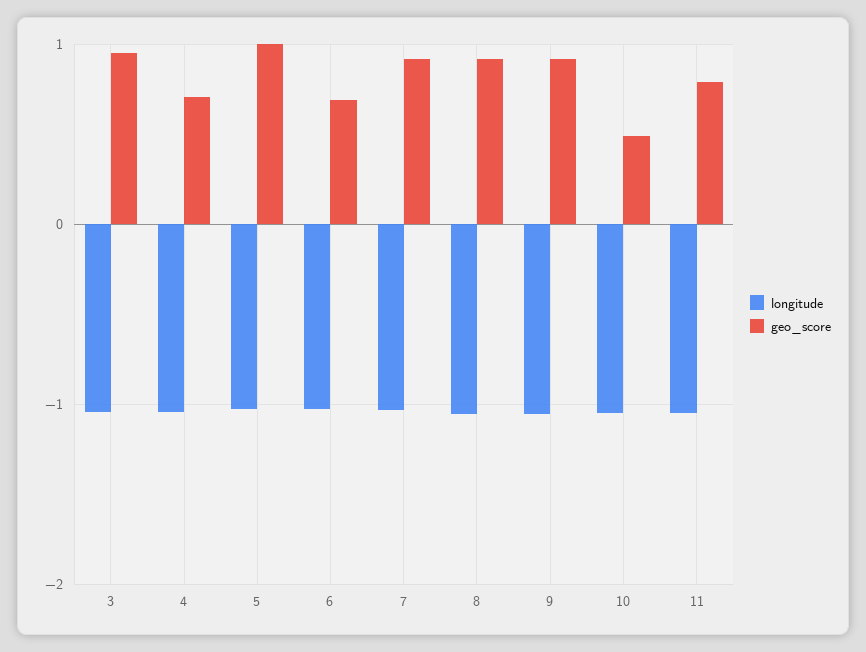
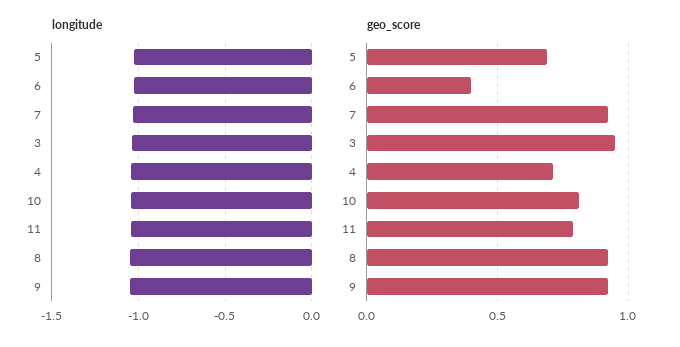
  {
    "longitude": {
      "3": -1.05,
      "4": -1.05,
      "5": -1.05,
      "6": -1.05,
      "7": -1.05,
      "8": -1.05,
      "9": -1.05,
      "10": -1.05,
      "11": -1.05
    },
    "geo_score": {
      "3": 0.95,
      "4": 0.7,
-     "5": 1,
+     "5": 0.7,
-     "6": 0.7,
+     "6": 0.4,
      "7": 0.9,
      "8": 0.9,
      "9": 0.9,
-     "10": 0.5,
+     "10": 0.8,
      "11": 0.8
    }
  }

